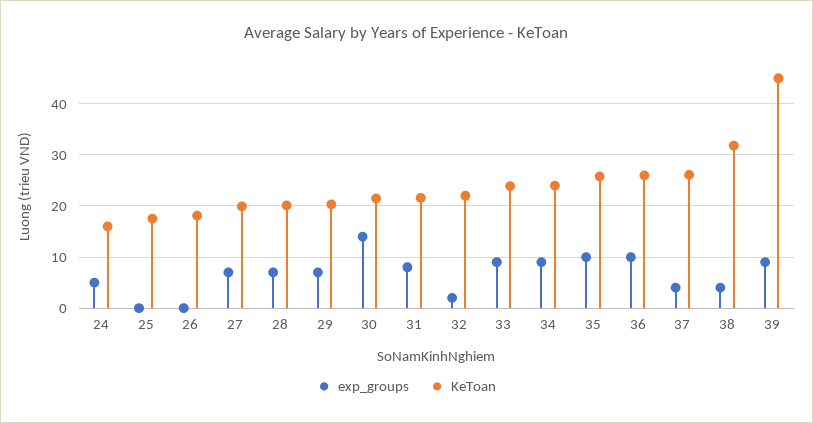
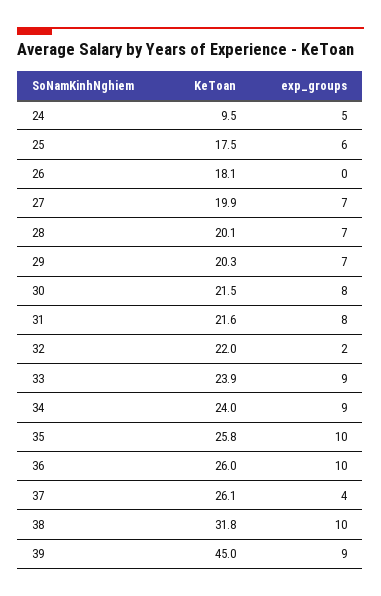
  {
    "exp_groups": {
      "24": 5,
-     "25": 0,
+     "25": 6,
      "26": 0,
      "27": 7,
      "28": 7,
      "29": 7,
-     "30": 14,
+     "30": 8,
      "31": 8,
      "32": 2,
      "33": 9,
      "34": 9,
      "35": 10,
      "36": 10,
      "37": 4,
-     "38": 4,
+     "38": 10,
      "39": 9
    },
    "KeToan": {
-     "24": 16,
+     "24": 9.5,
      "25": 17.5,
      "26": 18.1,
      "27": 19.9,
      "28": 20.1,
      "29": 20.3,
      "30": 21.5,
      "31": 21.6,
      "32": 22,
      "33": 23.9,
      "34": 24,
      "35": 25.8,
      "36": 26,
      "37": 26.1,
      "38": 31.8,
      "39": 45
    }
  }

